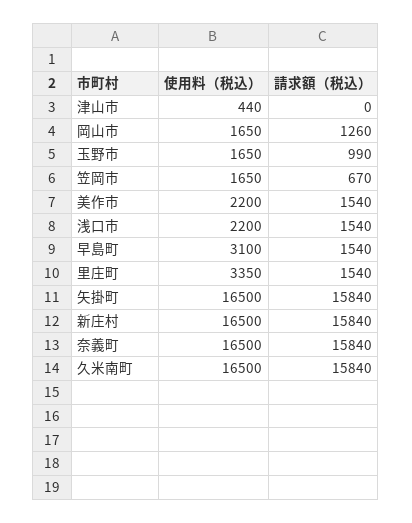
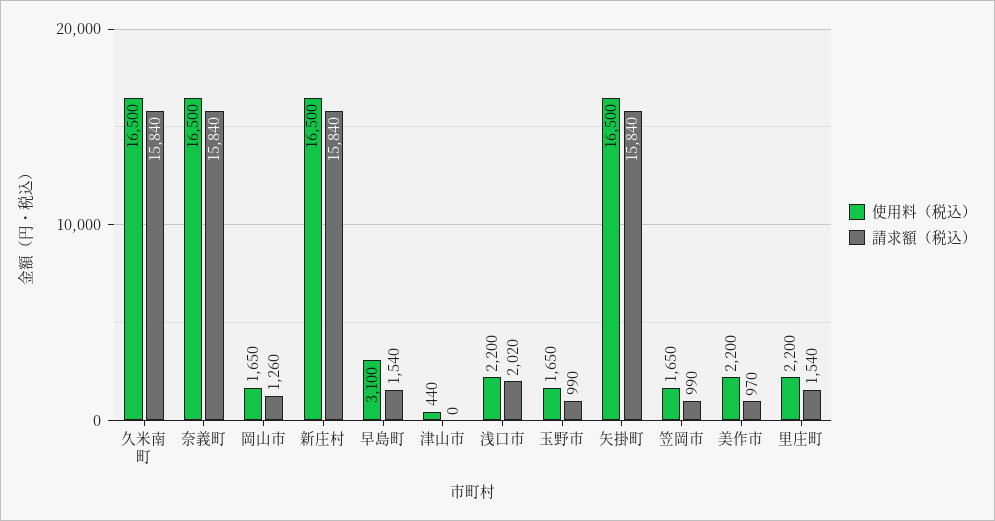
  {
    "使用料（税込）": {
      "津山市": 440,
      "岡山市": 1650,
      "玉野市": 1650,
      "笠岡市": 1650,
      "美作市": 2200,
      "浅口市": 2200,
      "早島町": 3100,
-     "里庄町": 3350,
+     "里庄町": 2200,
      "矢掛町": 16500,
      "新庄村": 16500,
      "奈義町": 16500,
      "久米南町": 16500
    },
    "請求額（税込）": {
      "津山市": 0,
      "岡山市": 1260,
      "玉野市": 990,
-     "笠岡市": 670,
+     "笠岡市": 990,
-     "美作市": 1540,
+     "美作市": 970,
-     "浅口市": 1540,
+     "浅口市": 2020,
      "早島町": 1540,
      "里庄町": 1540,
      "矢掛町": 15840,
      "新庄村": 15840,
      "奈義町": 15840,
      "久米南町": 15840
    }
  }

